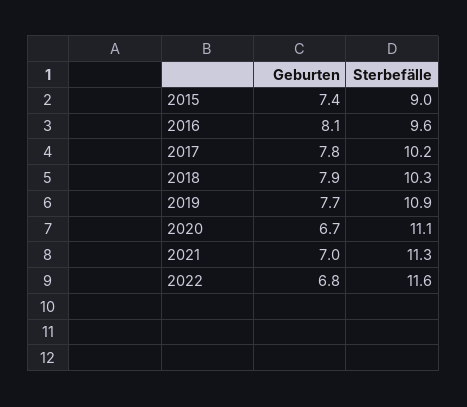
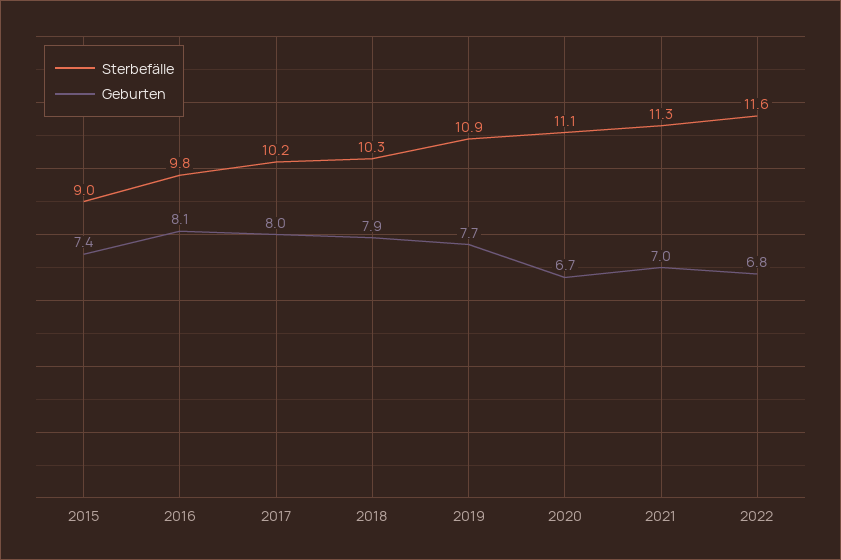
  {
    "Geburten": {
      "2015": 7.4,
      "2016": 8.1,
-     "2017": 7.8,
+     "2017": 8,
      "2018": 7.9,
      "2019": 7.7,
      "2020": 6.7,
      "2021": 7,
      "2022": 6.8
    },
    "Sterbefälle": {
      "2015": 9,
-     "2016": 9.6,
+     "2016": 9.8,
      "2017": 10.2,
      "2018": 10.3,
      "2019": 10.9,
      "2020": 11.1,
      "2021": 11.3,
      "2022": 11.6
    }
  }

